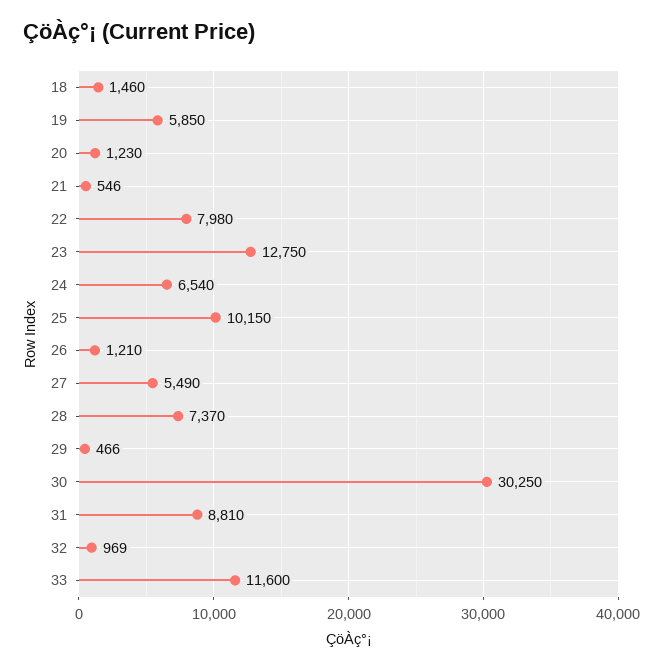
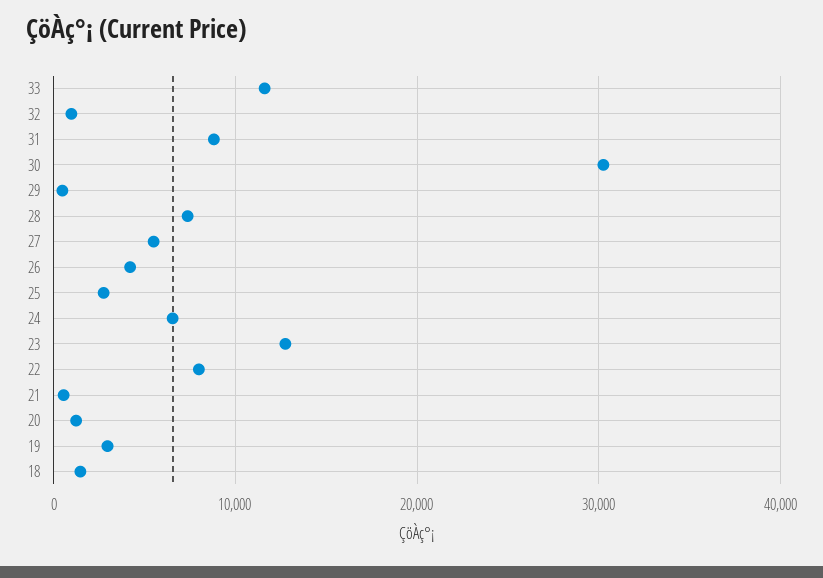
  {
    "18": 1460,
-   "19": 5850,
+   "19": 3000,
    "20": 1230,
    "21": 546,
    "22": 7980,
    "23": 12750,
    "24": 6540,
-   "25": 10150,
+   "25": 3000,
-   "26": 1210,
+   "26": 4000,
    "27": 5490,
    "28": 7370,
    "29": 466,
    "30": 30250,
    "31": 8810,
    "32": 969,
    "33": 11600
  }

